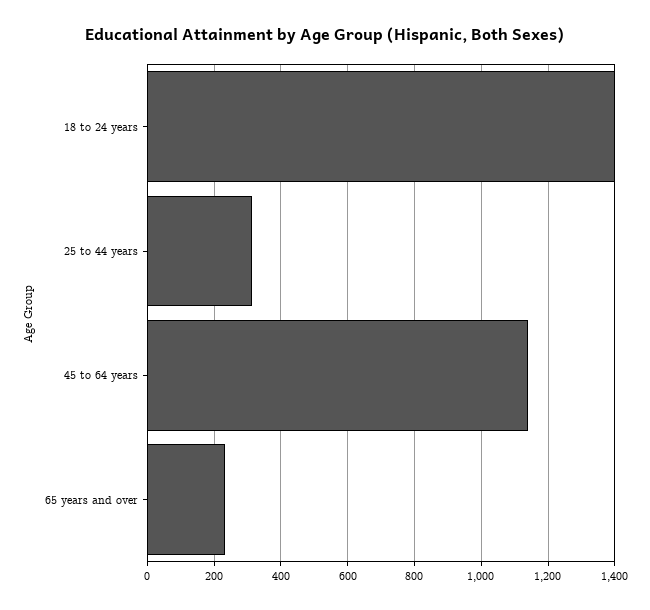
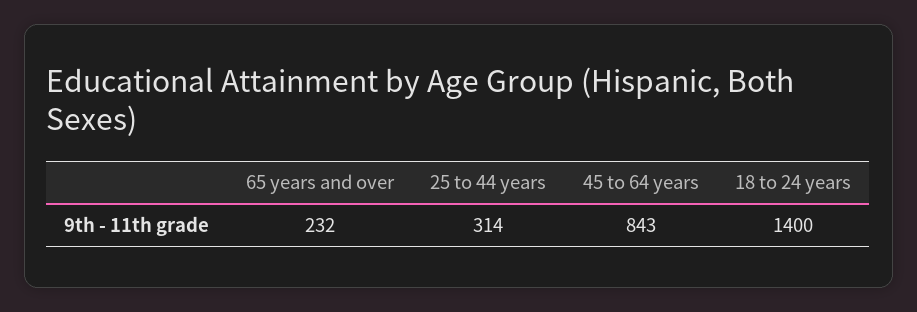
  {
    "18 to 24 years": 1400,
    "25 to 44 years": 314,
-   "45 to 64 years": 1140,
+   "45 to 64 years": 843,
    "65 years and over": 232
  }

